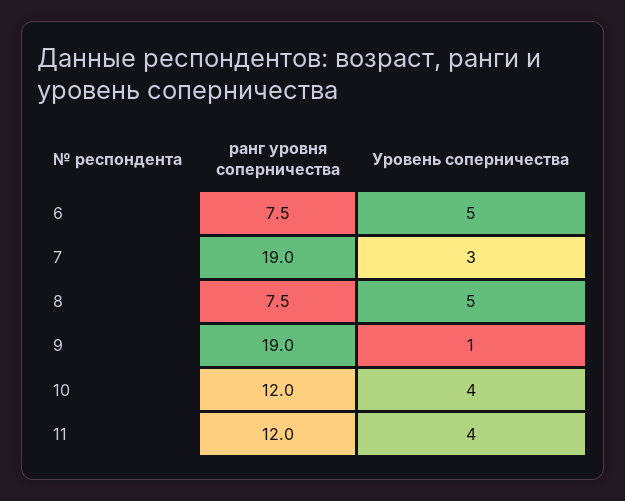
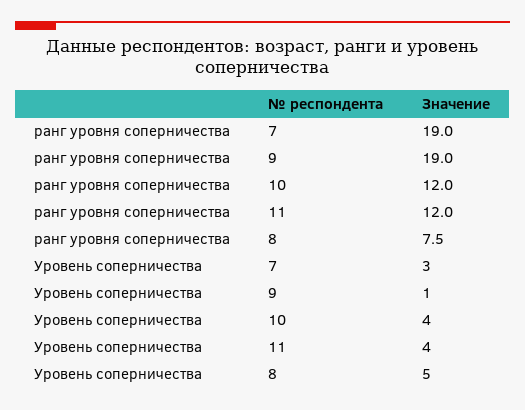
  {
    "ранг уровня соперничества": {
-     "6": 7.5,
      "7": 19,
      "8": 7.5,
      "9": 19,
      "10": 12,
      "11": 12
    },
    "Уровень соперничества": {
-     "6": 5,
      "7": 3,
      "8": 5,
      "9": 1,
      "10": 4,
      "11": 4
    }
  }

